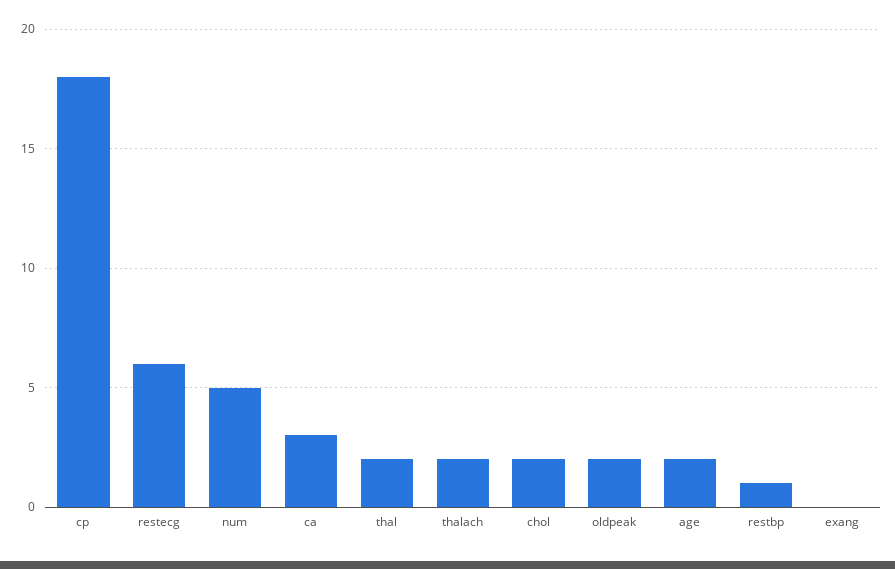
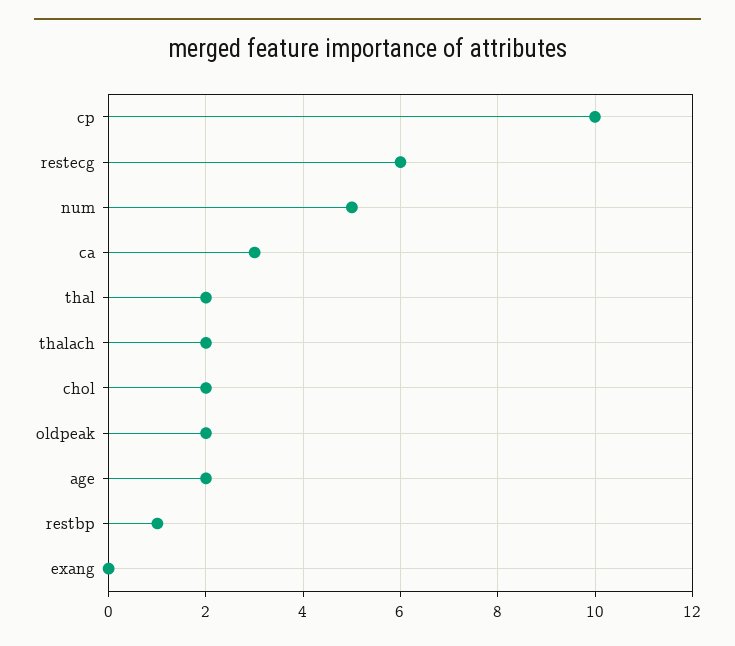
  {
-   "cp": 18,
+   "cp": 10,
    "restecg": 6,
    "num": 5,
    "ca": 3,
    "thal": 2,
    "thalach": 2,
    "chol": 2,
    "oldpeak": 2,
    "age": 2,
    "restbp": 1,
    "exang": 0
  }

